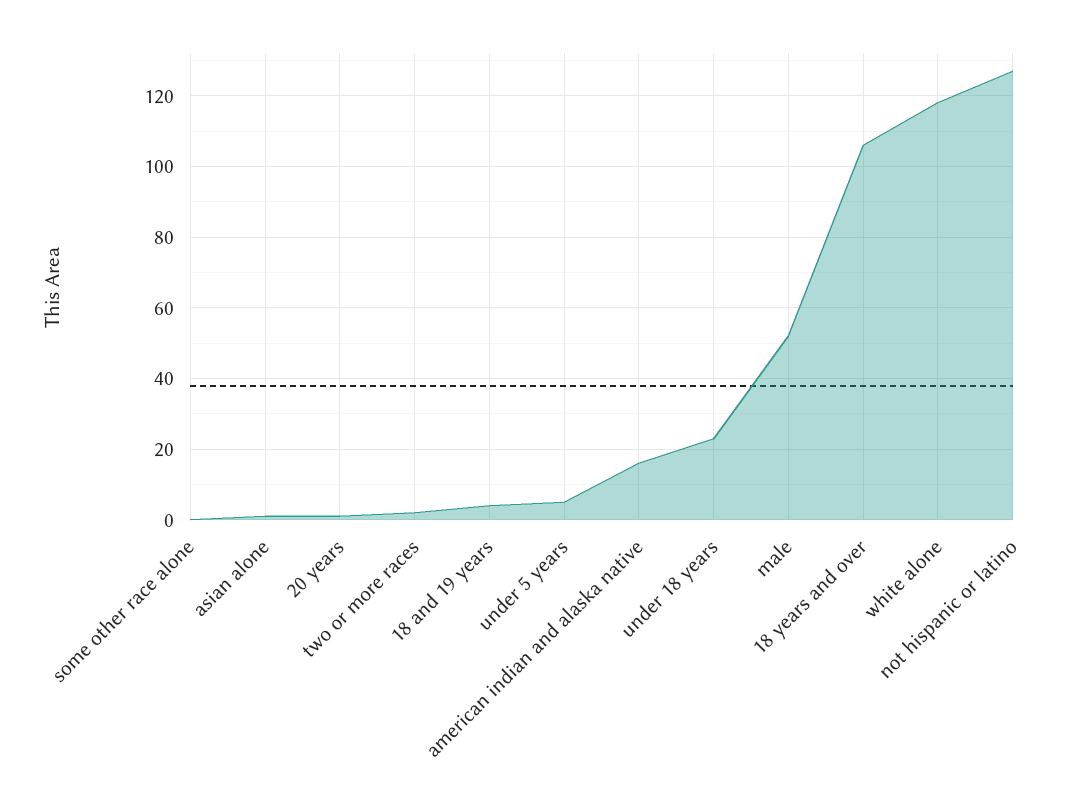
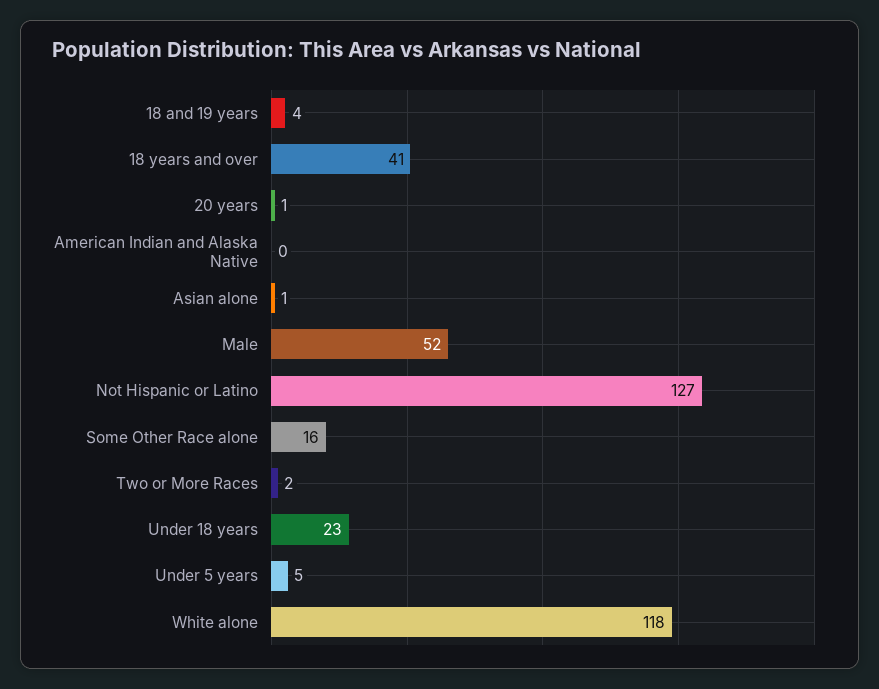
  {
-   "some other race alone": 0,
+   "some other race alone": 16,
    "asian alone": 1,
    "20 years": 1,
    "two or more races": 2,
    "18 and 19 years": 4,
    "under 5 years": 5,
-   "american indian and alaska native": 15,
+   "american indian and alaska native": 0,
    "under 18 years": 23,
    "male": 52,
-   "18 years and over": 105,
+   "18 years and over": 41,
    "white alone": 118,
    "not hispanic or latino": 127
  }

